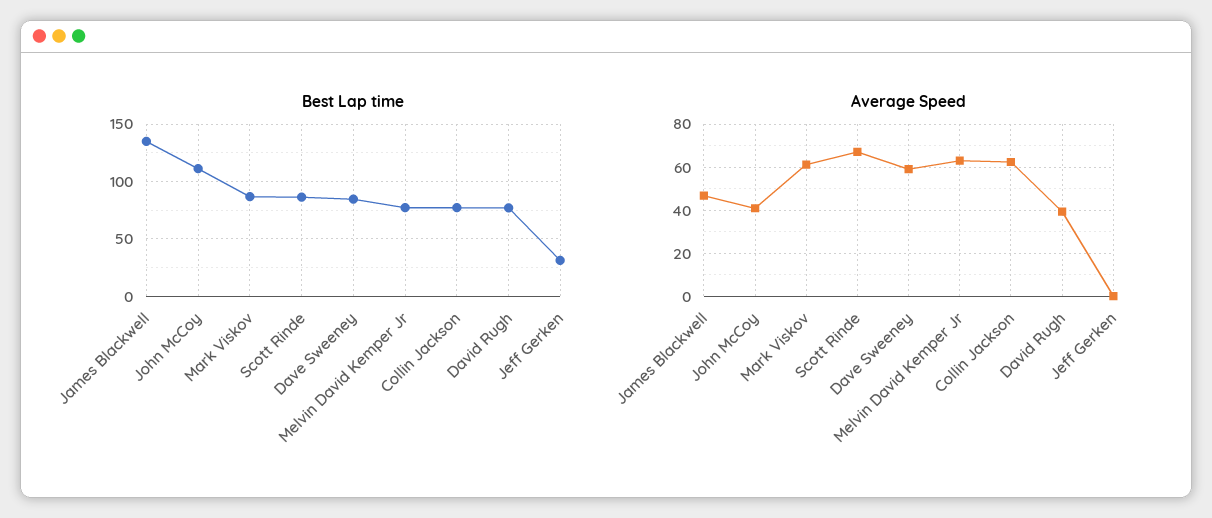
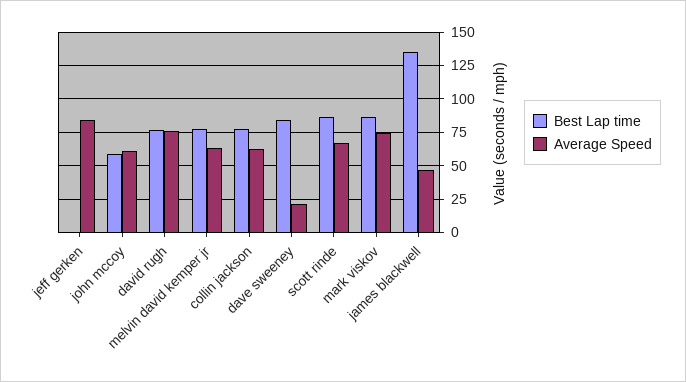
  {
    "Best Lap time": {
      "James Blackwell": 135,
-     "John McCoy": 110,
+     "John McCoy": 60,
      "Mark Viskov": 85,
      "Scott Rinde": 85,
      "Dave Sweeney": 85,
      "Melvin David Kemper Jr": 75,
      "Collin Jackson": 75,
      "David Rugh": 75,
-     "Jeff Gerken": 30
+     "Jeff Gerken": 0
    },
    "Average Speed": {
      "James Blackwell": 45,
-     "John McCoy": 40,
+     "John McCoy": 60,
-     "Mark Viskov": 60,
+     "Mark Viskov": 75,
      "Scott Rinde": 65,
-     "Dave Sweeney": 60,
+     "Dave Sweeney": 20,
      "Melvin David Kemper Jr": 65,
      "Collin Jackson": 60,
-     "David Rugh": 40,
+     "David Rugh": 75,
-     "Jeff Gerken": 0
+     "Jeff Gerken": 85
    }
  }

